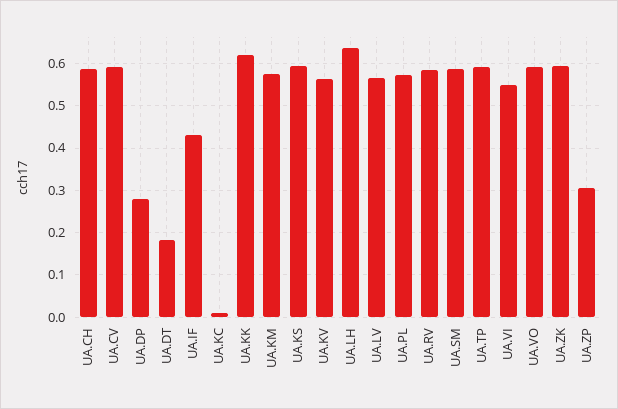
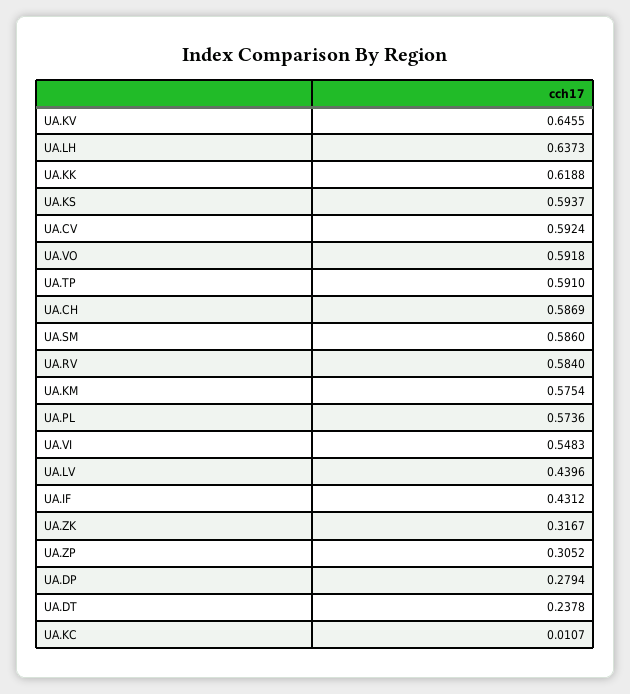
  {
    "UA.CH": 0.5869,
    "UA.CV": 0.5924,
    "UA.DP": 0.2794,
-   "UA.DT": 0.18,
+   "UA.DT": 0.2378,
    "UA.IF": 0.4312,
    "UA.KC": 0.0107,
    "UA.KK": 0.6188,
    "UA.KM": 0.5754,
    "UA.KS": 0.5937,
-   "UA.KV": 0.56,
+   "UA.KV": 0.6455,
    "UA.LH": 0.6373,
-   "UA.LV": 0.56,
+   "UA.LV": 0.4396,
    "UA.PL": 0.5736,
    "UA.RV": 0.584,
    "UA.SM": 0.586,
    "UA.TP": 0.591,
    "UA.VI": 0.5483,
    "UA.VO": 0.5918,
-   "UA.ZK": 0.6,
+   "UA.ZK": 0.3167,
    "UA.ZP": 0.3052
  }

